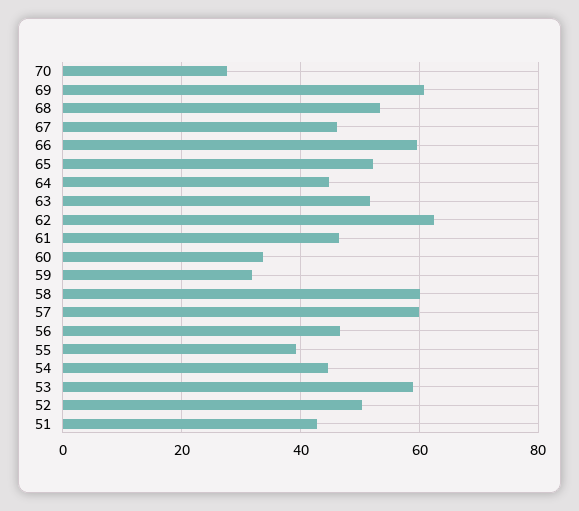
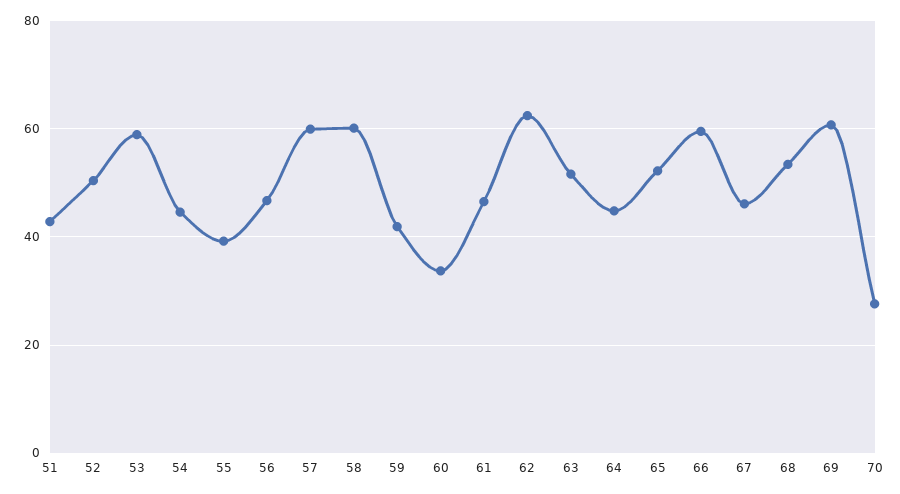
  {
    "70": 28,
    "69": 60,
    "68": 54,
    "67": 46,
    "66": 60,
    "65": 52,
    "64": 44,
    "63": 52,
    "62": 62,
    "61": 46,
    "60": 34,
-   "59": 32,
+   "59": 42,
    "58": 60,
    "57": 60,
    "56": 46,
    "55": 40,
    "54": 44,
    "53": 58,
    "52": 50,
    "51": 42
  }

